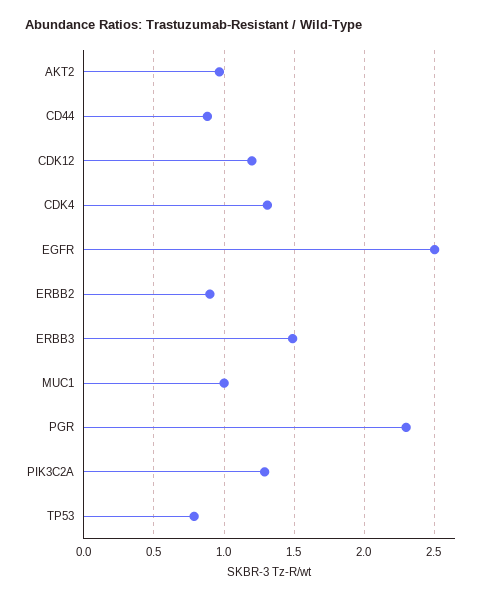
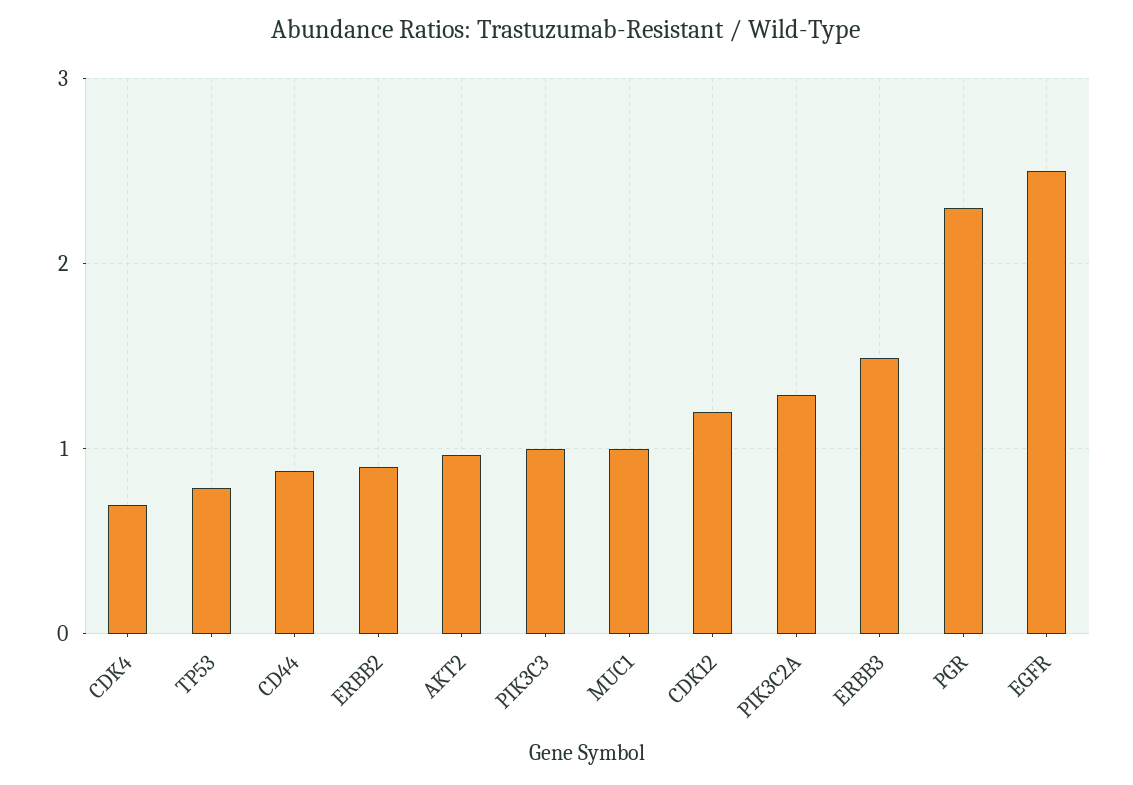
  {
    "AKT2": 0.95,
    "CD44": 0.9,
    "CDK12": 1.2,
-   "CDK4": 1.3,
+   "CDK4": 0.7,
    "EGFR": 2.5,
    "ERBB2": 0.9,
    "ERBB3": 1.5,
    "MUC1": 1,
    "PGR": 2.3,
    "PIK3C2A": 1.3,
-   "TP53": 0.8
+   "TP53": 0.8,
+   "PIK3C3": 1
  }

